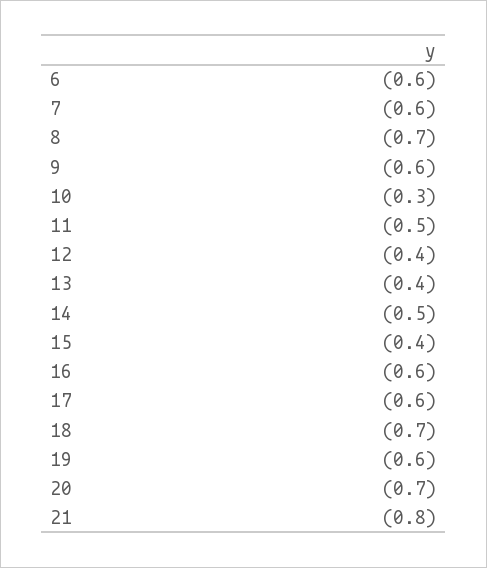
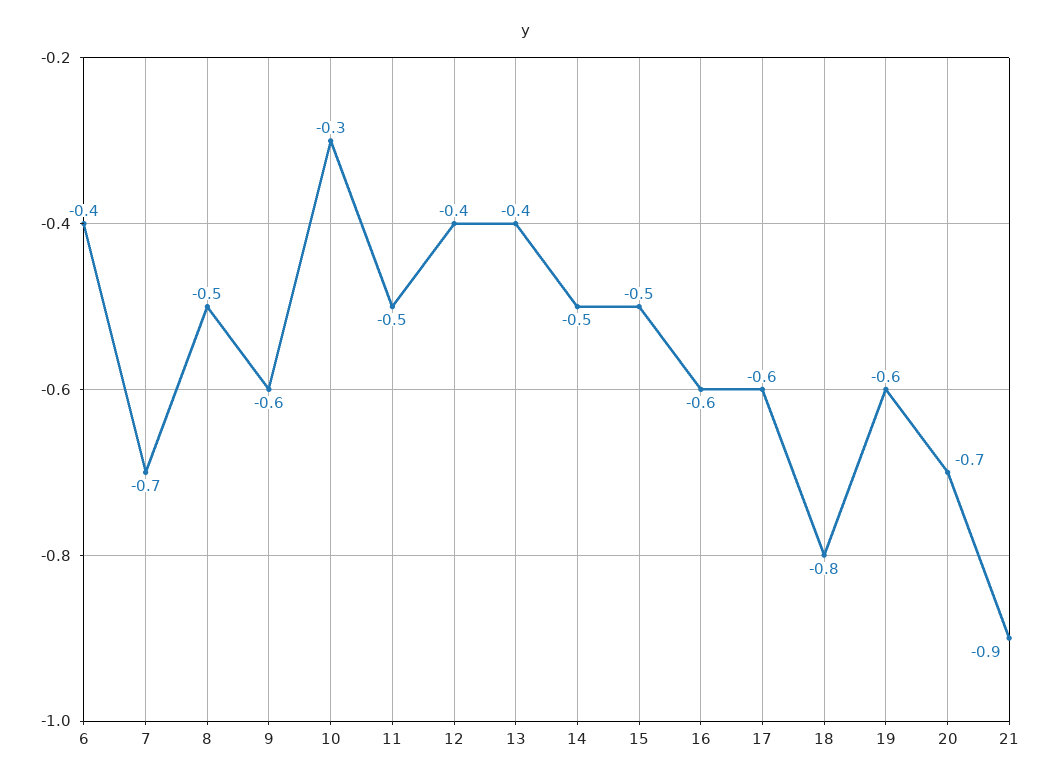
  {
-   "6": -0.6,
+   "6": -0.4,
-   "7": -0.6,
+   "7": -0.7,
-   "8": -0.7,
+   "8": -0.5,
    "9": -0.6,
    "10": -0.3,
    "11": -0.5,
    "12": -0.4,
    "13": -0.4,
    "14": -0.5,
-   "15": -0.4,
+   "15": -0.5,
    "16": -0.6,
    "17": -0.6,
-   "18": -0.7,
+   "18": -0.8,
    "19": -0.6,
    "20": -0.7,
-   "21": -0.8
+   "21": -0.9
  }

